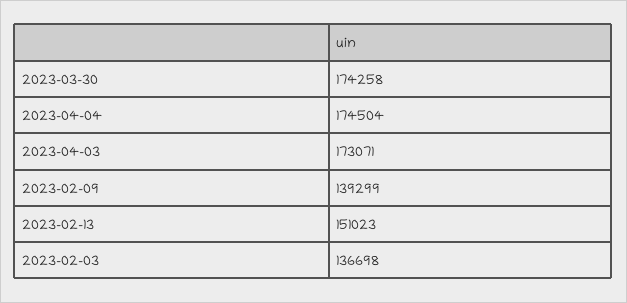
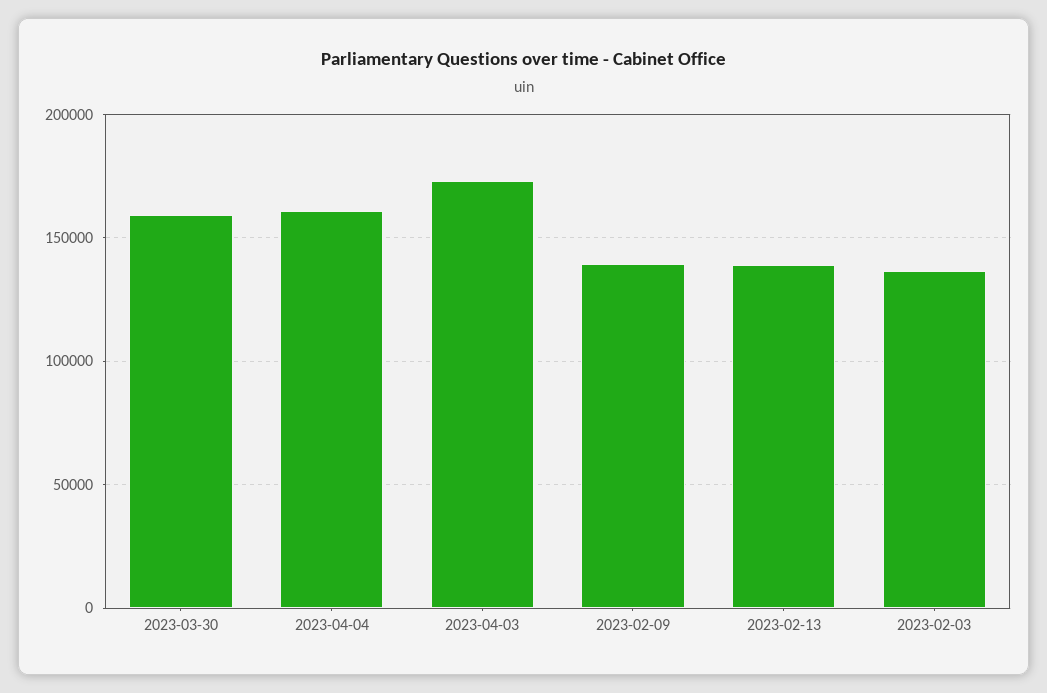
  {
-   "2023-03-30": 174258,
+   "2023-03-30": 160000,
-   "2023-04-04": 174504,
+   "2023-04-04": 160000,
    "2023-04-03": 173071,
    "2023-02-09": 139299,
-   "2023-02-13": 151023,
+   "2023-02-13": 140000,
    "2023-02-03": 136698
  }

